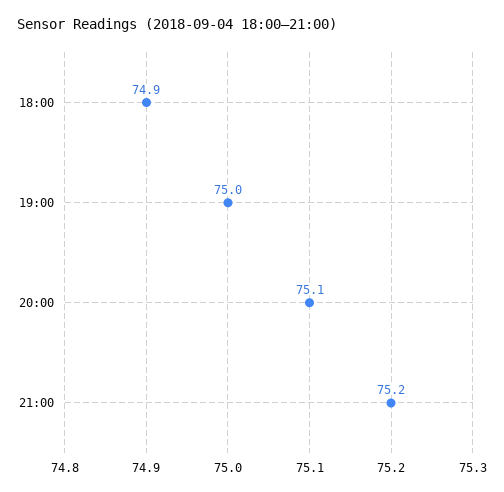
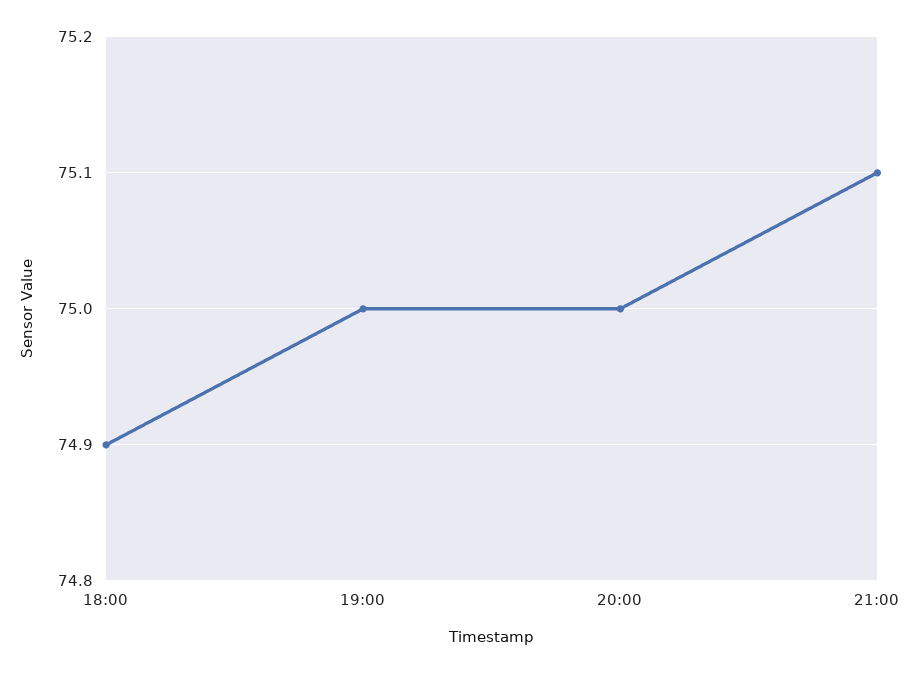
  {
    "18:00": 74.9,
    "19:00": 75,
-   "20:00": 75.1,
+   "20:00": 75,
-   "21:00": 75.2
+   "21:00": 75.1
  }

